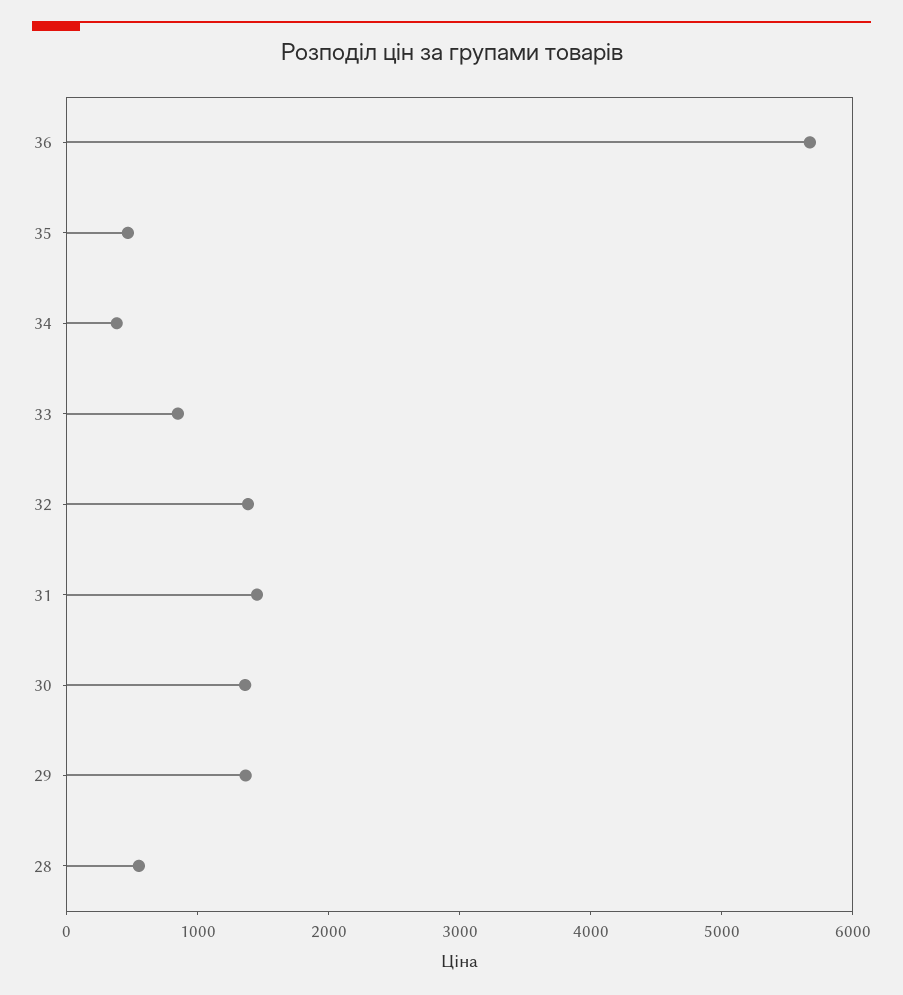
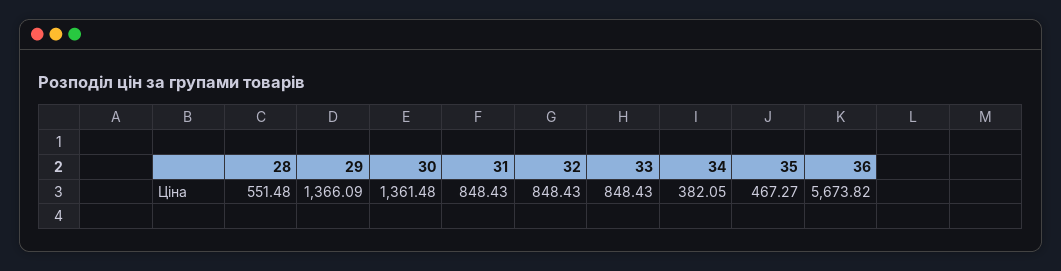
  {
    "36": 5673.82,
    "35": 467.27,
    "34": 382.05,
    "33": 848.43,
-   "32": 1400,
+   "32": 848.43,
-   "31": 1400,
+   "31": 848.43,
    "30": 1361.48,
    "29": 1366.09,
    "28": 551.48
  }

